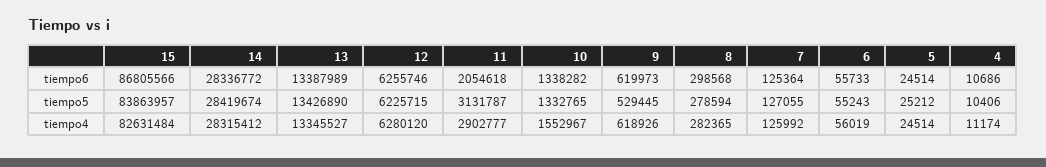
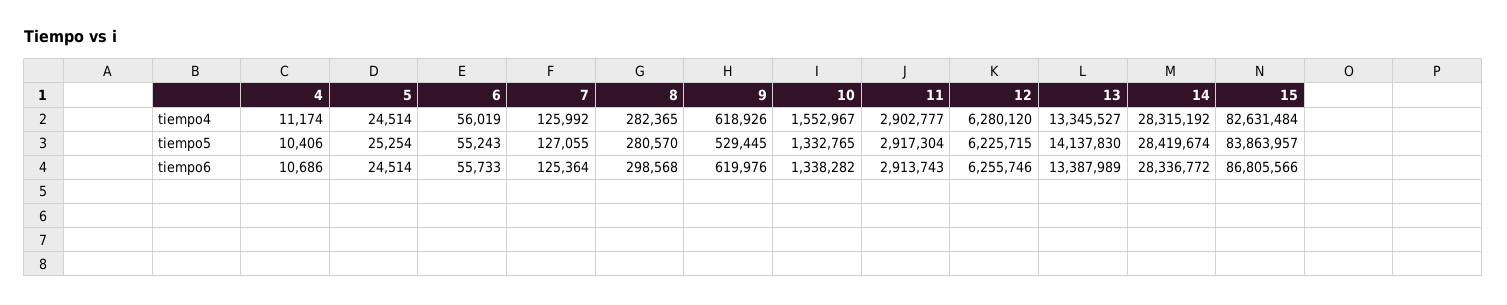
  {
    "15": {
      "tiempo6": 86805566,
      "tiempo5": 83863957,
      "tiempo4": 82631484
    },
    "14": {
      "tiempo6": 28336772,
      "tiempo5": 28419674,
-     "tiempo4": 28315412
+     "tiempo4": 28315192
    },
    "13": {
      "tiempo6": 13387989,
-     "tiempo5": 13426890,
+     "tiempo5": 14137830,
      "tiempo4": 13345527
    },
    "12": {
      "tiempo6": 6255746,
      "tiempo5": 6225715,
      "tiempo4": 6280120
    },
    "11": {
-     "tiempo6": 2054618,
+     "tiempo6": 2913743,
-     "tiempo5": 3131787,
+     "tiempo5": 2917304,
      "tiempo4": 2902777
    },
    "10": {
      "tiempo6": 1338282,
      "tiempo5": 1332765,
      "tiempo4": 1552967
    },
    "9": {
-     "tiempo6": 619973,
+     "tiempo6": 619976,
      "tiempo5": 529445,
      "tiempo4": 618926
    },
    "8": {
      "tiempo6": 298568,
-     "tiempo5": 278594,
+     "tiempo5": 280570,
      "tiempo4": 282365
    },
    "7": {
      "tiempo6": 125364,
      "tiempo5": 127055,
      "tiempo4": 125992
    },
    "6": {
      "tiempo6": 55733,
      "tiempo5": 55243,
      "tiempo4": 56019
    },
    "5": {
      "tiempo6": 24514,
-     "tiempo5": 25212,
+     "tiempo5": 25254,
      "tiempo4": 24514
    },
    "4": {
      "tiempo6": 10686,
      "tiempo5": 10406,
      "tiempo4": 11174
    }
  }

